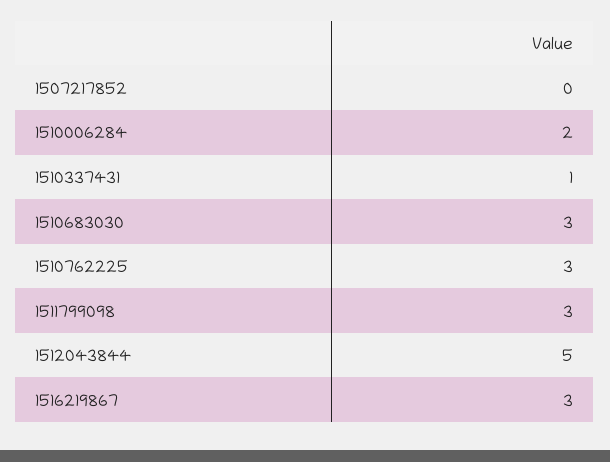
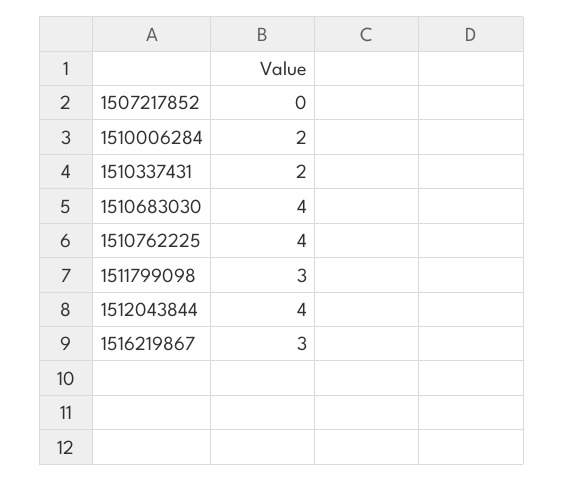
  {
    "1507217852": 0,
    "1510006284": 2,
-   "1510337431": 1,
+   "1510337431": 2,
-   "1510683030": 3,
+   "1510683030": 4,
-   "1510762225": 3,
+   "1510762225": 4,
    "1511799098": 3,
-   "1512043844": 5,
+   "1512043844": 4,
    "1516219867": 3
  }

